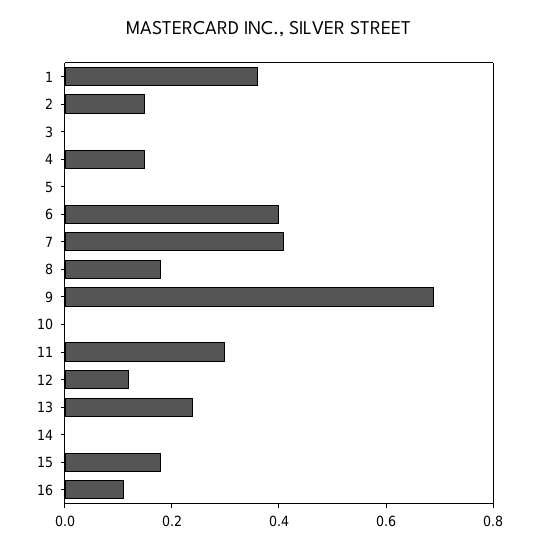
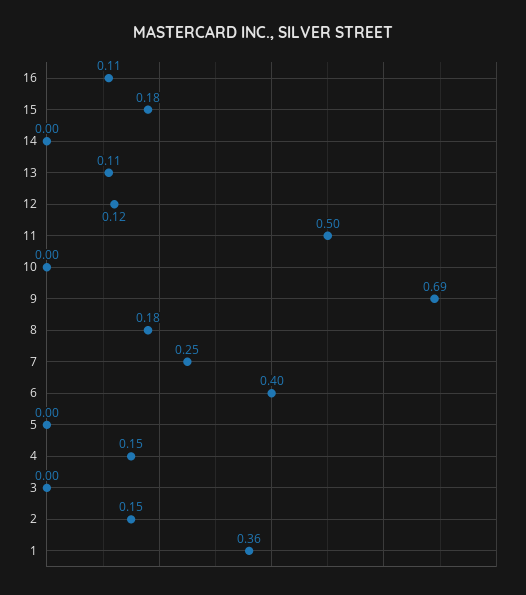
  {
    "1": 0.36,
    "2": 0.15,
    "3": 0,
    "4": 0.15,
    "5": 0,
    "6": 0.4,
-   "7": 0.4,
+   "7": 0.25,
    "8": 0.18,
    "9": 0.69,
    "10": 0,
-   "11": 0.3,
+   "11": 0.5,
    "12": 0.12,
-   "13": 0.25,
+   "13": 0.11,
    "14": 0,
    "15": 0.18,
    "16": 0.11
  }

